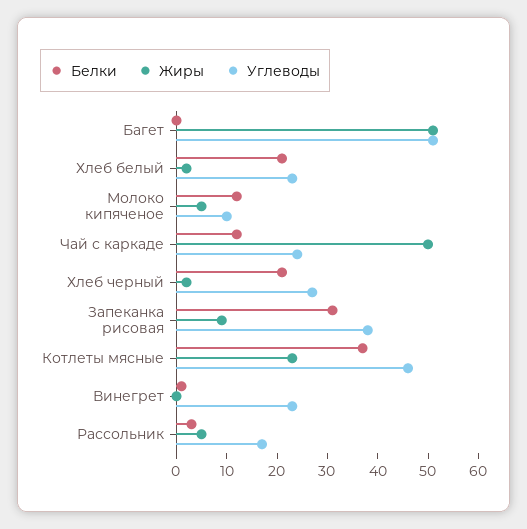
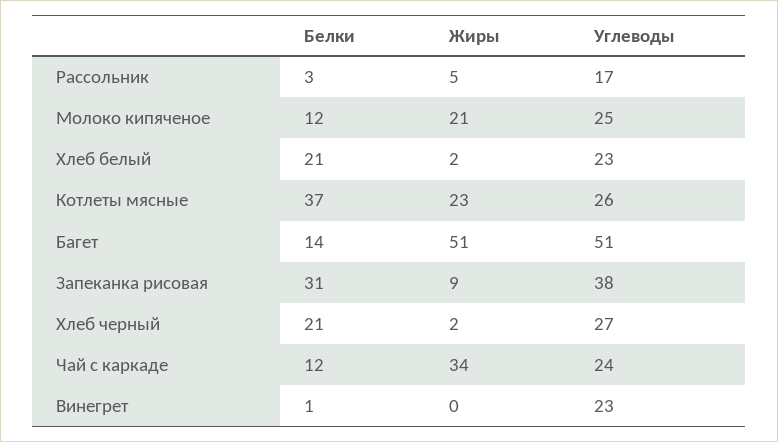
  {
    "Белки": {
-     "Багет": 0,
+     "Багет": 14,
      "Хлеб белый": 21,
      "Молоко кипяченое": 12,
      "Чай с каркаде": 12,
      "Хлеб черный": 21,
      "Запеканка рисовая": 31,
      "Котлеты мясные": 37,
      "Винегрет": 1,
      "Рассольник": 3
    },
    "Жиры": {
      "Багет": 51,
      "Хлеб белый": 2,
-     "Молоко кипяченое": 5,
+     "Молоко кипяченое": 21,
-     "Чай с каркаде": 50,
+     "Чай с каркаде": 34,
      "Хлеб черный": 2,
      "Запеканка рисовая": 9,
      "Котлеты мясные": 23,
      "Винегрет": 0,
      "Рассольник": 5
    },
    "Углеводы": {
      "Багет": 51,
      "Хлеб белый": 23,
-     "Молоко кипяченое": 10,
+     "Молоко кипяченое": 25,
      "Чай с каркаде": 24,
      "Хлеб черный": 27,
      "Запеканка рисовая": 38,
-     "Котлеты мясные": 45,
+     "Котлеты мясные": 26,
      "Винегрет": 23,
      "Рассольник": 17
    }
  }

